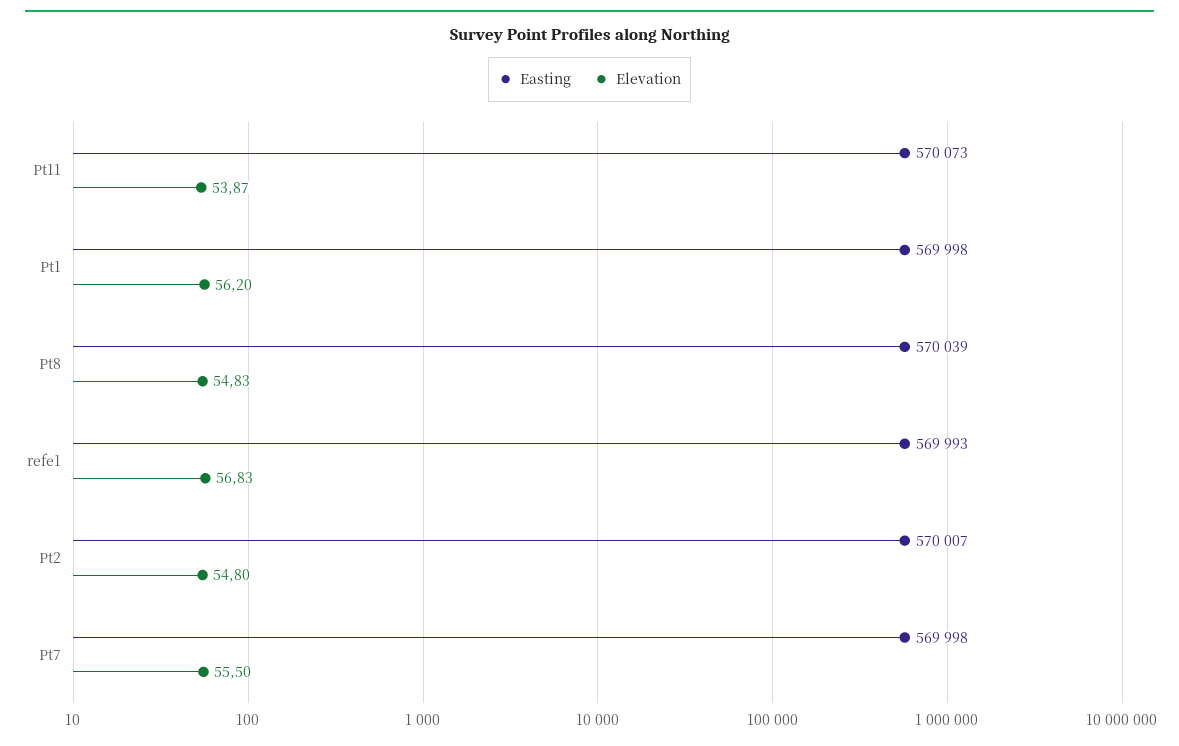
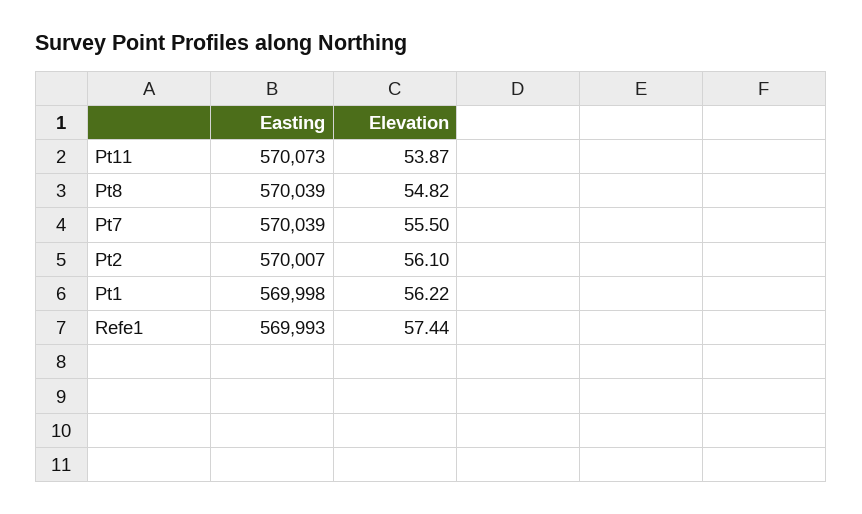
  {
    "Easting": {
      "Pt11": 570073,
      "Pt1": 569998,
      "Pt8": 570039,
      "refe1": 569993,
      "Pt2": 570007,
-     "Pt7": 569998
+     "Pt7": 570039
    },
    "Elevation": {
      "Pt11": 53.87,
-     "Pt1": 56.2,
+     "Pt1": 56.22,
-     "Pt8": 54.83,
+     "Pt8": 54.82,
-     "refe1": 56.83,
+     "refe1": 57.44,
-     "Pt2": 54.8,
+     "Pt2": 56.1,
      "Pt7": 55.5
    }
  }

